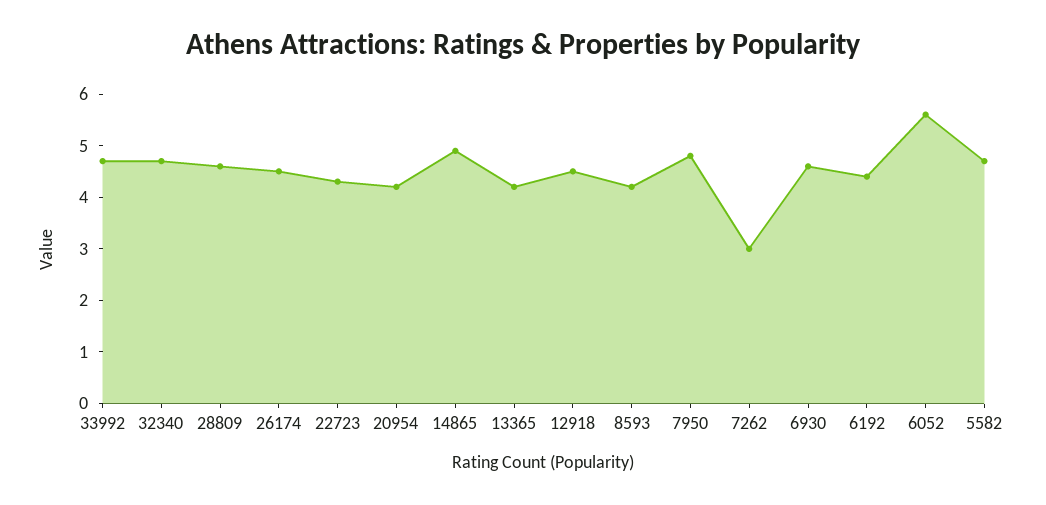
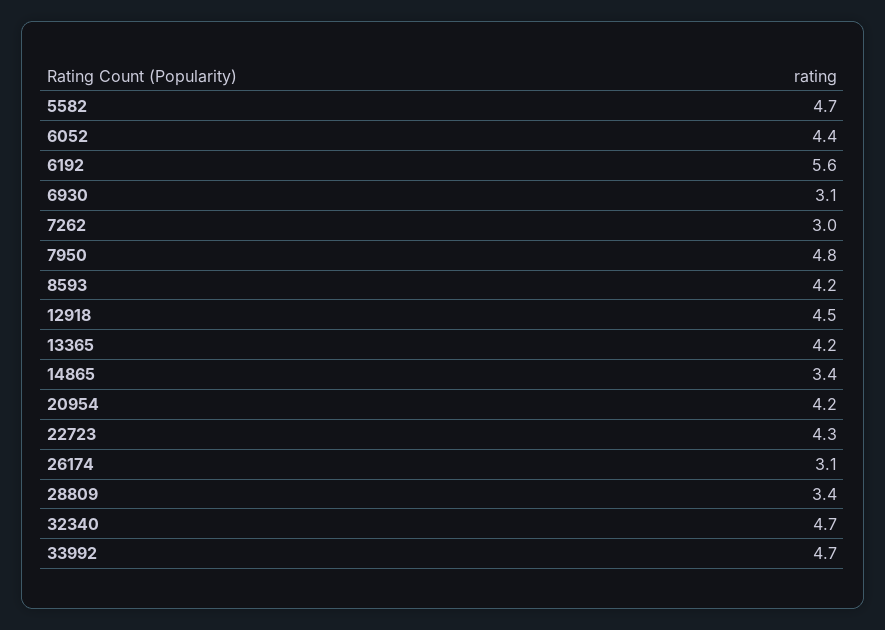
  {
    "33992": 4.7,
    "32340": 4.7,
-   "28809": 4.5,
+   "28809": 3.4,
-   "26174": 4.5,
+   "26174": 3.1,
    "22723": 4.3,
    "20954": 4.2,
-   "14865": 5,
+   "14865": 3.4,
    "13365": 4.2,
    "12918": 4.5,
    "8593": 4.2,
    "7950": 4.8,
    "7262": 3,
-   "6930": 4.5,
+   "6930": 3.1,
-   "6192": 4.5,
+   "6192": 5.6,
-   "6052": 5.5,
+   "6052": 4.4,
    "5582": 4.7
  }

